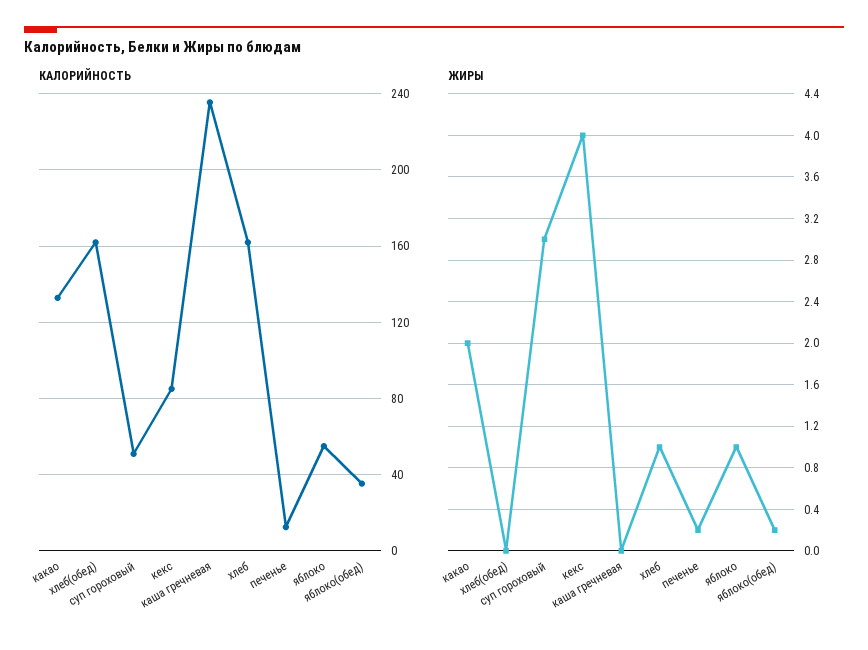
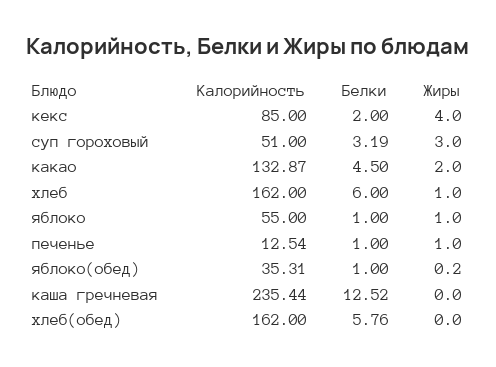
  {
    "КАЛОРИЙНОСТЬ": {
      "какао": 132.87,
      "хлеб(обед)": 162,
      "суп гороховый": 51,
      "кекс": 85,
      "каша гречневая": 235.44,
      "хлеб": 162,
      "печенье": 12.54,
      "яблоко": 55,
      "яблоко(обед)": 35.31
    },
    "ЖИРЫ": {
      "какао": 2,
      "хлеб(обед)": 0,
      "суп гороховый": 3,
      "кекс": 4,
      "каша гречневая": 0,
      "хлеб": 1,
-     "печенье": 0.2,
+     "печенье": 1,
      "яблоко": 1,
      "яблоко(обед)": 0.2
-   }
+   },
+   "Белки": {
+     "кекс": 2,
+     "суп гороховый": 3.19,
+     "какао": 4.5,
+     "хлеб": 6,
+     "яблоко": 1,
+     "печенье": 1,
+     "яблоко(обед)": 1,
+     "каша гречневая": 12.52,
+     "хлеб(обед)": 5.76
+   }
  }

